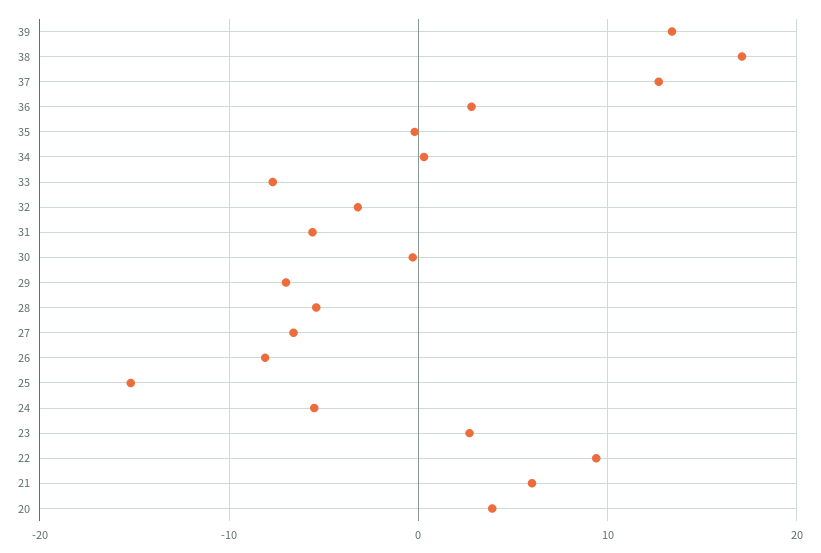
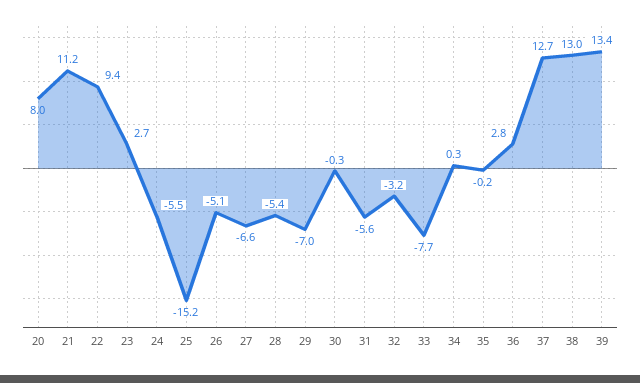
  {
    "39": 13.4,
-   "38": 17,
+   "38": 13,
    "37": 12.7,
    "36": 2.8,
    "35": -0.2,
    "34": 0.3,
    "33": -7.7,
    "32": -3.2,
    "31": -5.6,
    "30": -0.3,
    "29": -7,
    "28": -5.4,
    "27": -6.6,
-   "26": -8,
+   "26": -5.1,
    "25": -15.2,
    "24": -5.5,
    "23": 2.7,
    "22": 9.4,
-   "21": 6,
+   "21": 11.2,
-   "20": 4
+   "20": 8
  }

